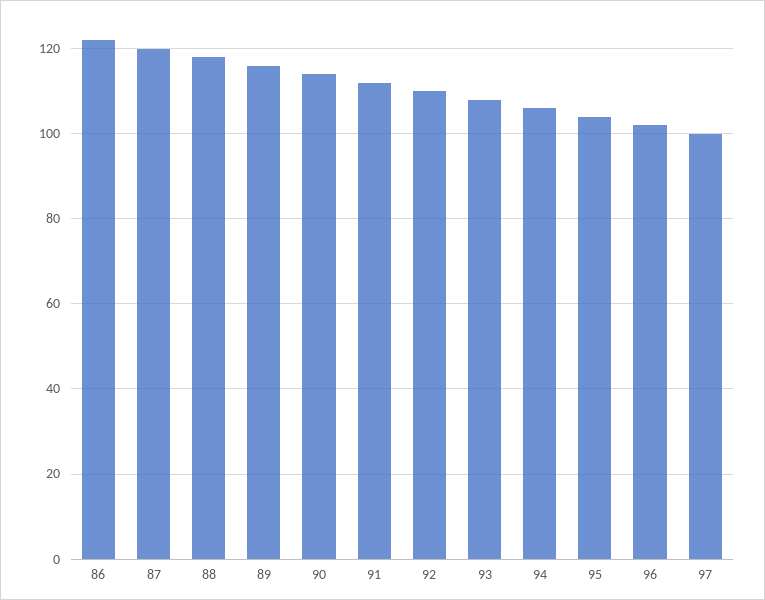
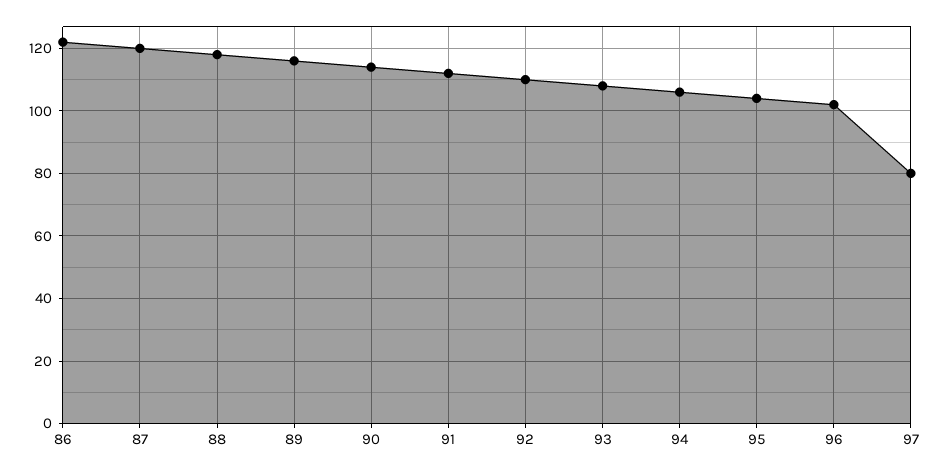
  {
    "86": 120,
    "87": 120,
    "88": 120,
    "89": 115,
    "90": 115,
    "91": 110,
    "92": 110,
    "93": 110,
    "94": 105,
    "95": 105,
    "96": 100,
-   "97": 100
+   "97": 80
  }

